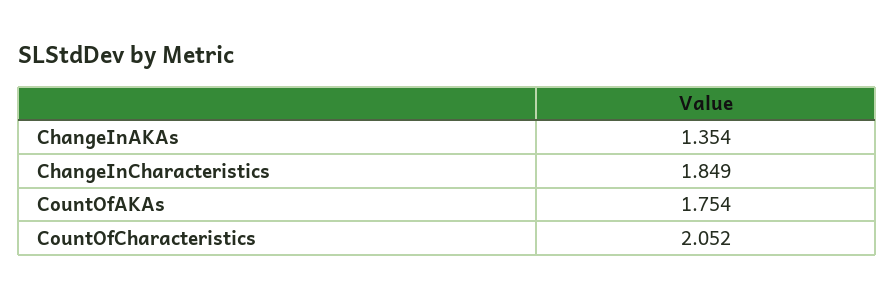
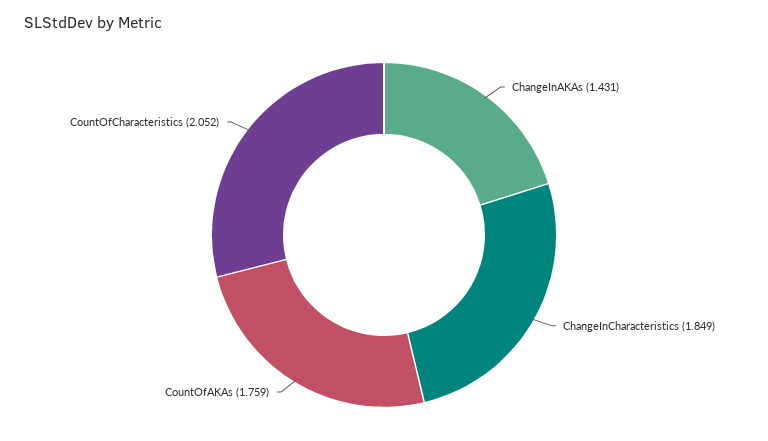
  {
-   "ChangeInAKAs": 1.354,
+   "ChangeInAKAs": 1.431,
    "ChangeInCharacteristics": 1.849,
-   "CountOfAKAs": 1.754,
+   "CountOfAKAs": 1.759,
    "CountOfCharacteristics": 2.052
  }

